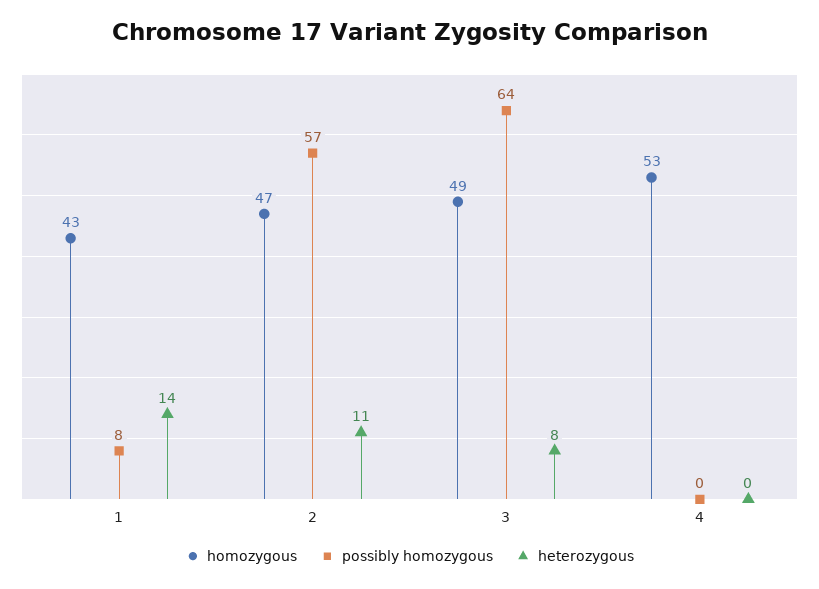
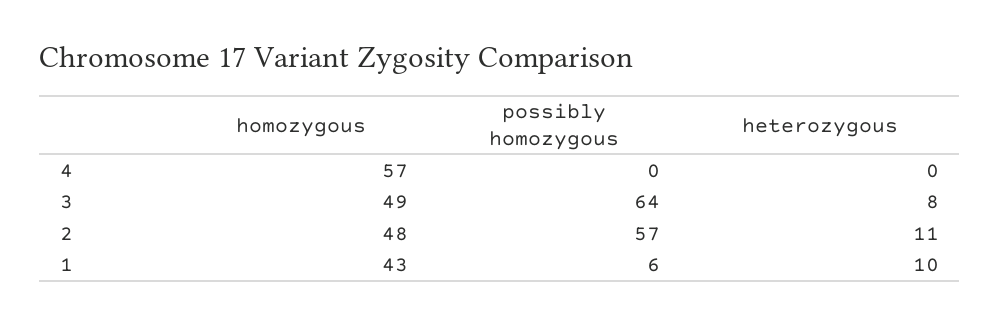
  {
    "homozygous": {
      "1": 43,
-     "2": 47,
+     "2": 48,
      "3": 49,
-     "4": 53
+     "4": 57
    },
    "possibly homozygous": {
-     "1": 8,
+     "1": 6,
      "2": 57,
      "3": 64,
      "4": 0
    },
    "heterozygous": {
-     "1": 14,
+     "1": 10,
      "2": 11,
      "3": 8,
      "4": 0
    }
  }

